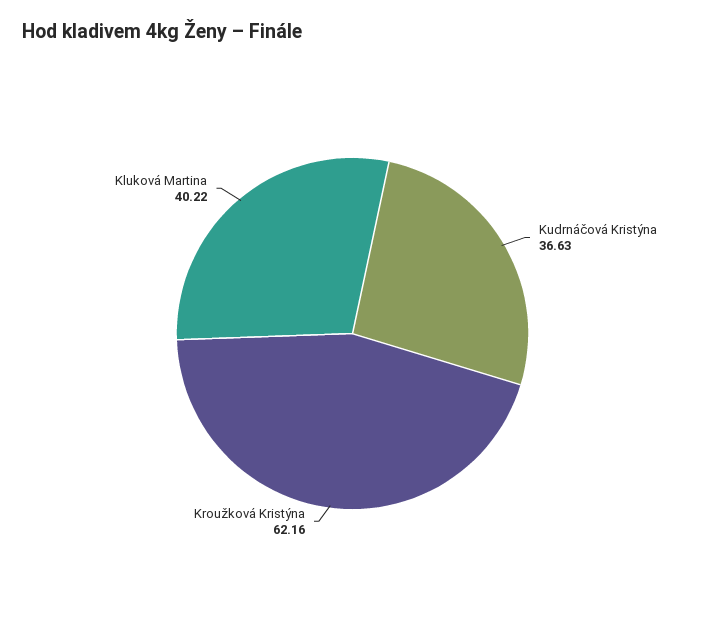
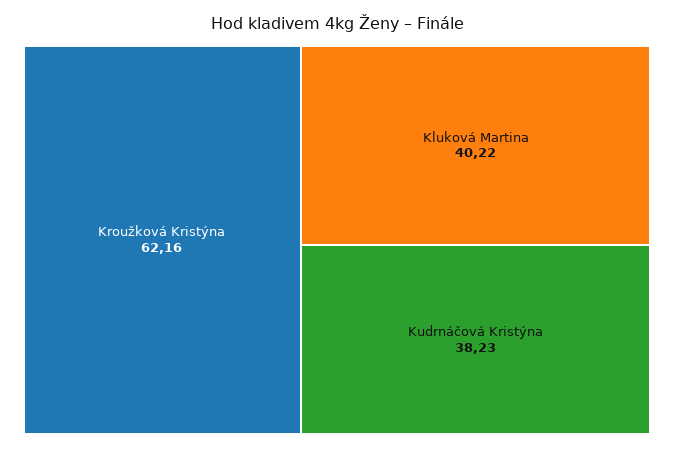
  {
-   "Kudrnáčová Kristýna": 36.63,
+   "Kudrnáčová Kristýna": 38.23,
    "Kroužková Kristýna": 62.16,
    "Kluková Martina": 40.22
  }

